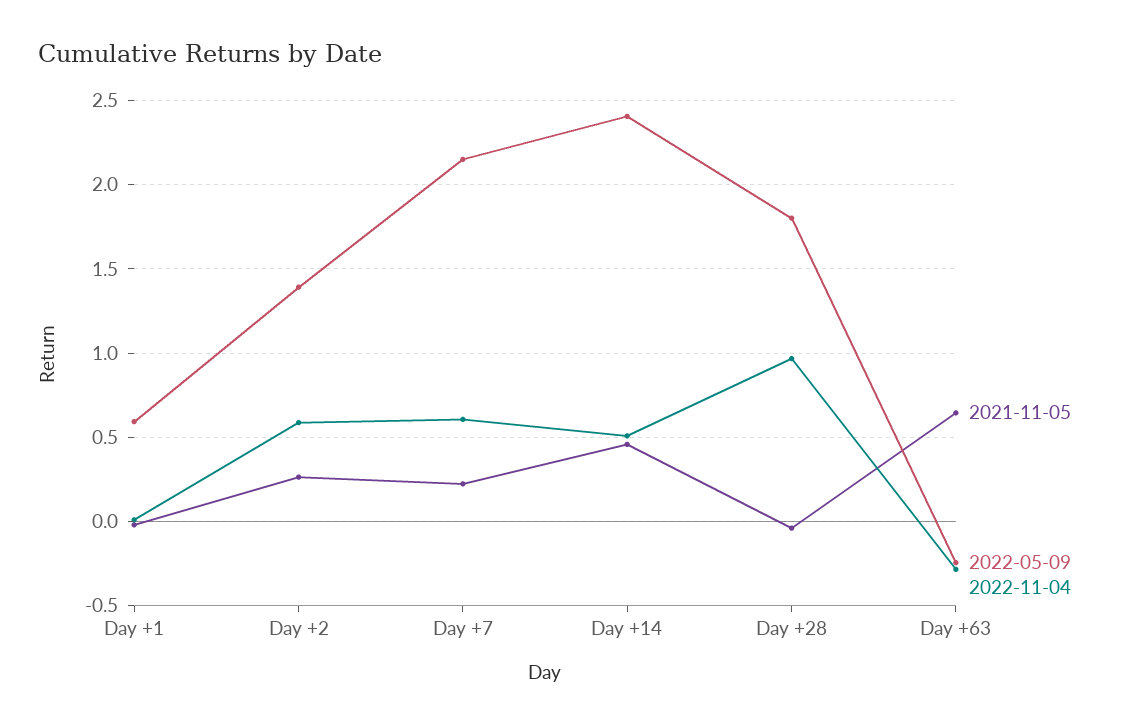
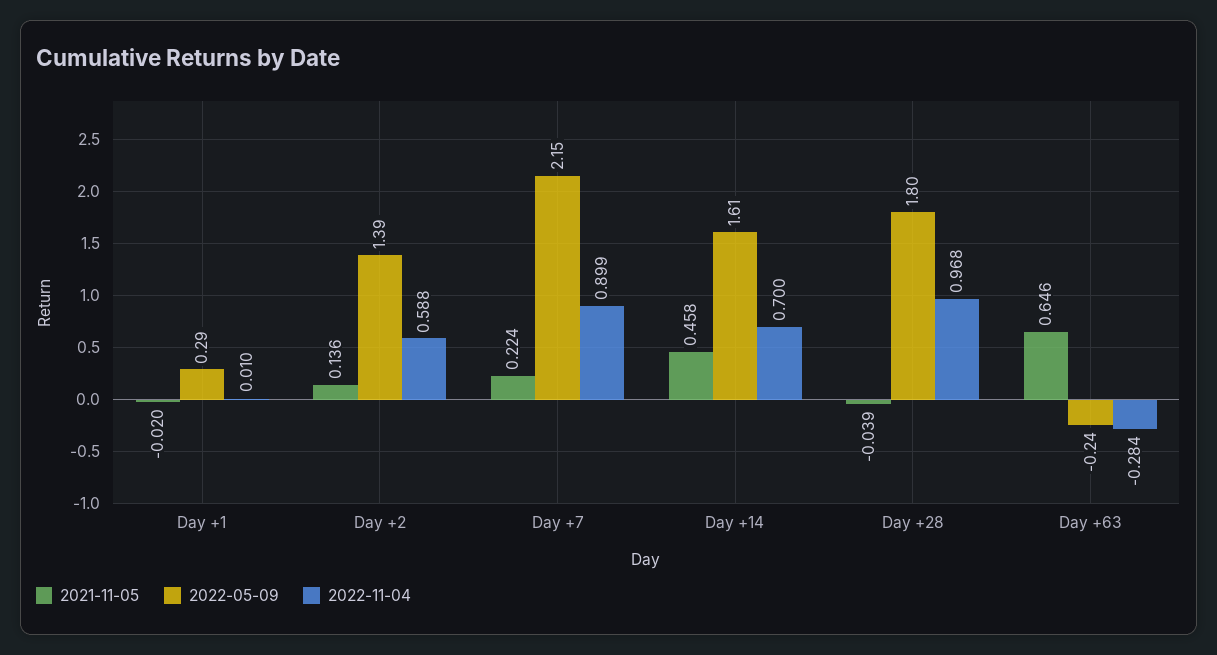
  {
    "2021-11-05": {
      "Day +1": -0.02,
-     "Day +2": 0.25,
+     "Day +2": 0.136,
      "Day +7": 0.224,
      "Day +14": 0.458,
      "Day +28": -0.039,
      "Day +63": 0.646
    },
    "2022-05-09": {
-     "Day +1": 0.6,
+     "Day +1": 0.29,
      "Day +2": 1.39,
      "Day +7": 2.15,
-     "Day +14": 2.4,
+     "Day +14": 1.61,
      "Day +28": 1.8,
      "Day +63": -0.24
    },
    "2022-11-04": {
      "Day +1": 0.01,
      "Day +2": 0.588,
-     "Day +7": 0.6,
+     "Day +7": 0.899,
-     "Day +14": 0.5,
+     "Day +14": 0.7,
      "Day +28": 0.968,
      "Day +63": -0.284
    }
  }

